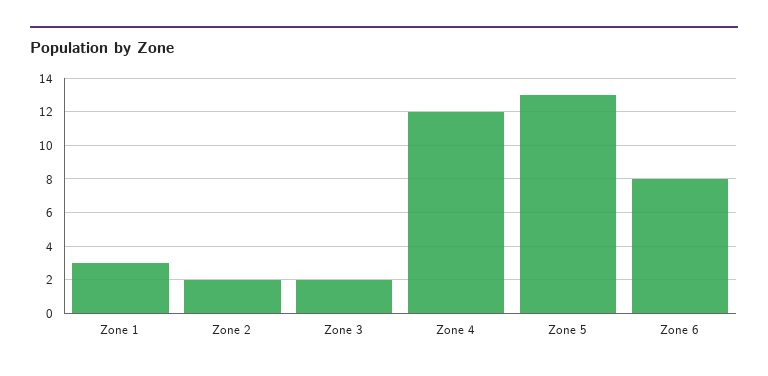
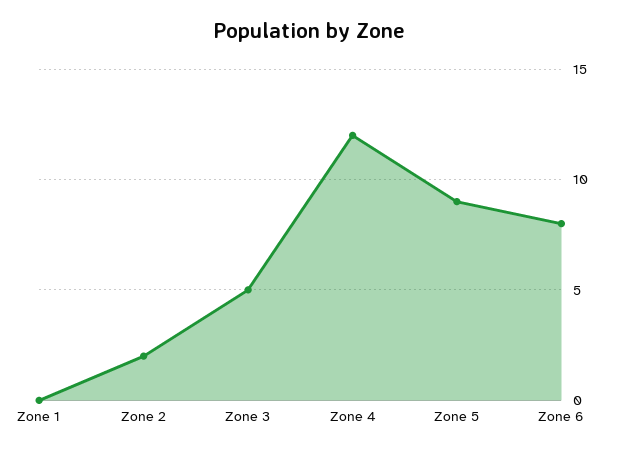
  {
-   "Zone 1": 3,
+   "Zone 1": 0,
    "Zone 2": 2,
-   "Zone 3": 2,
+   "Zone 3": 5,
    "Zone 4": 12,
-   "Zone 5": 13,
+   "Zone 5": 9,
    "Zone 6": 8
  }

